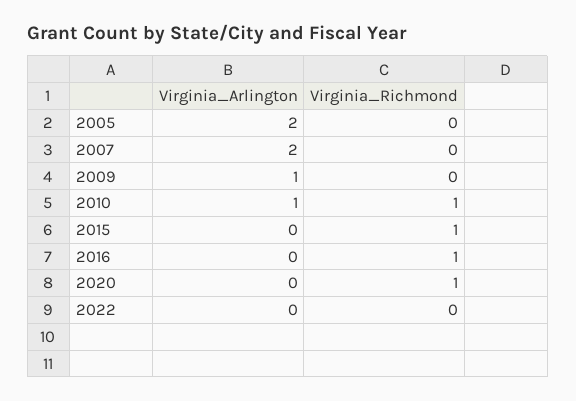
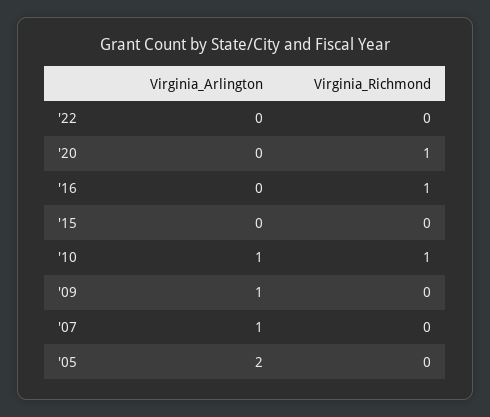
  {
    "Virginia_Arlington": {
      "2005": 2,
-     "2007": 2,
+     "2007": 1,
      "2009": 1,
      "2010": 1,
      "2015": 0,
      "2016": 0,
      "2020": 0,
      "2022": 0
    },
    "Virginia_Richmond": {
      "2005": 0,
      "2007": 0,
      "2009": 0,
      "2010": 1,
-     "2015": 1,
+     "2015": 0,
      "2016": 1,
      "2020": 1,
      "2022": 0
    }
  }

